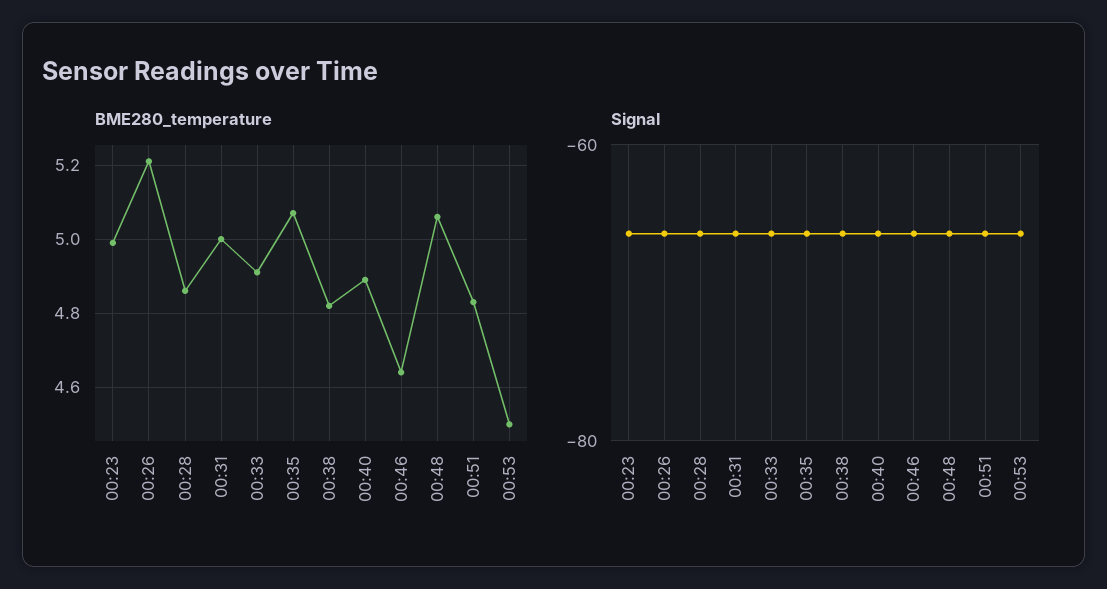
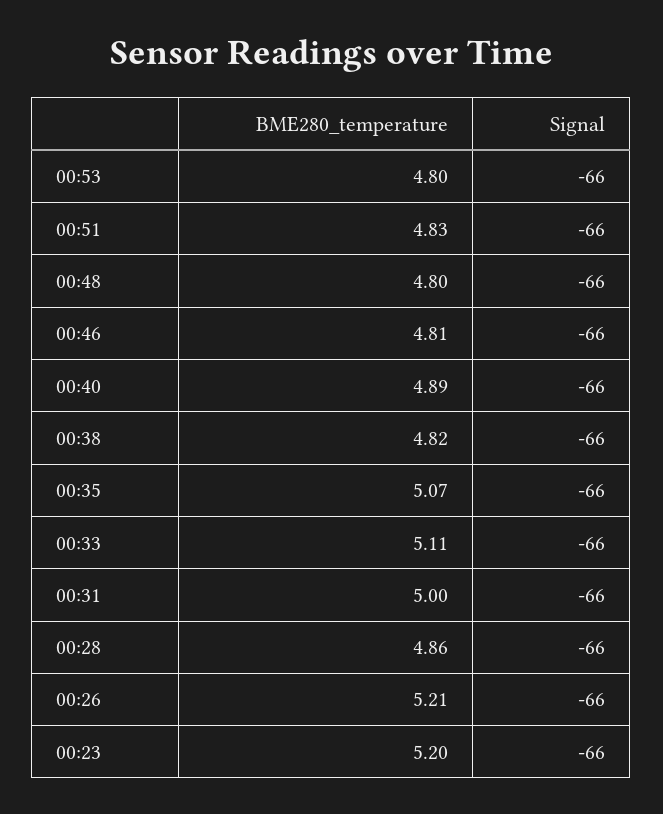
  {
    "BME280_temperature": {
-     "00:23": 5,
+     "00:23": 5.2,
      "00:26": 5.21,
      "00:28": 4.86,
      "00:31": 5,
-     "00:33": 4.9,
+     "00:33": 5.11,
      "00:35": 5.07,
      "00:38": 4.82,
      "00:40": 4.89,
-     "00:46": 4.65,
+     "00:46": 4.81,
-     "00:48": 5.05,
+     "00:48": 4.8,
      "00:51": 4.83,
-     "00:53": 4.5
+     "00:53": 4.8
    },
    "Signal": {
      "00:23": -66,
      "00:26": -66,
      "00:28": -66,
      "00:31": -66,
      "00:33": -66,
      "00:35": -66,
      "00:38": -66,
      "00:40": -66,
      "00:46": -66,
      "00:48": -66,
      "00:51": -66,
      "00:53": -66
    }
  }

